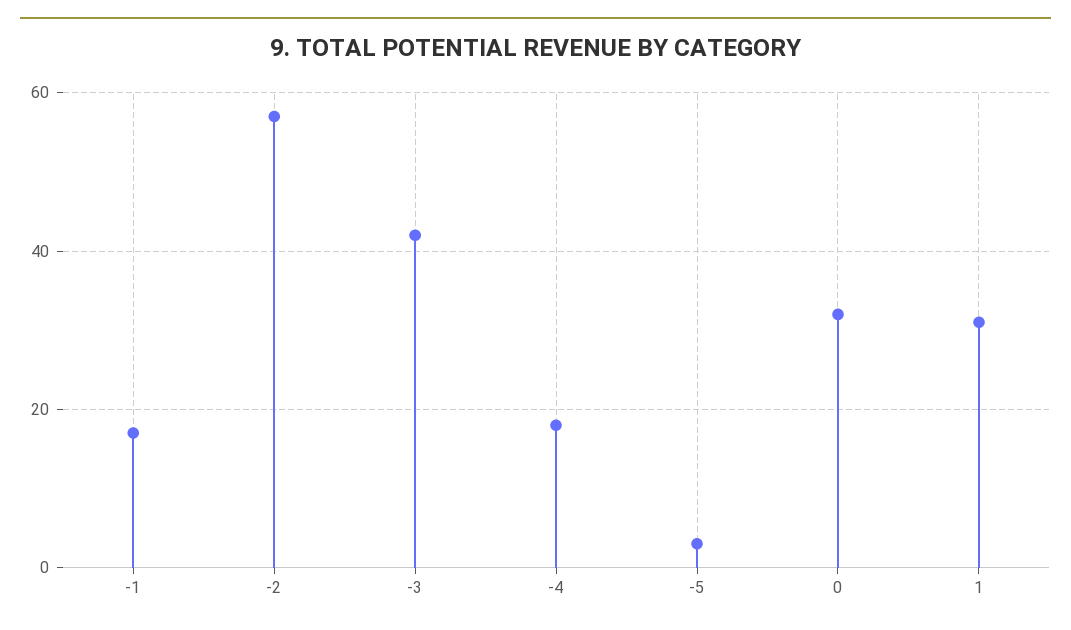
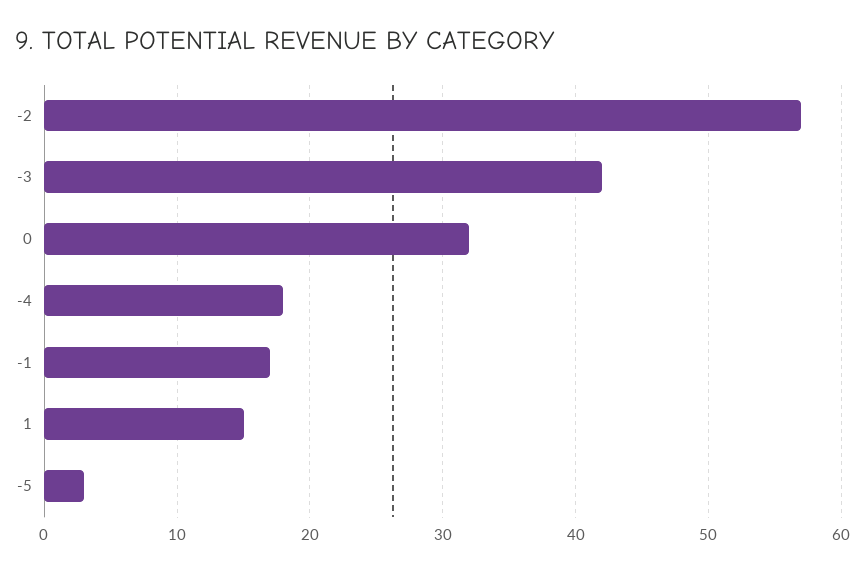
  {
    "-1": 17,
    "-2": 57,
    "-3": 42,
    "-4": 18,
    "-5": 3,
    "0": 32,
-   "1": 30
+   "1": 15
  }

